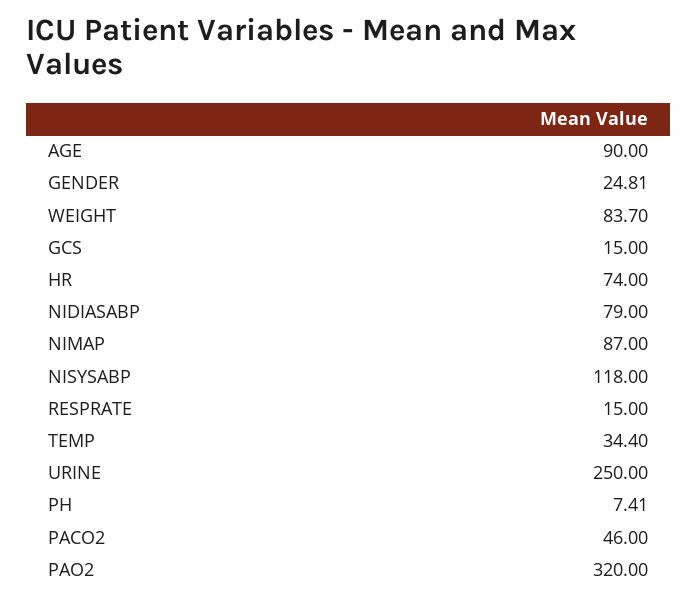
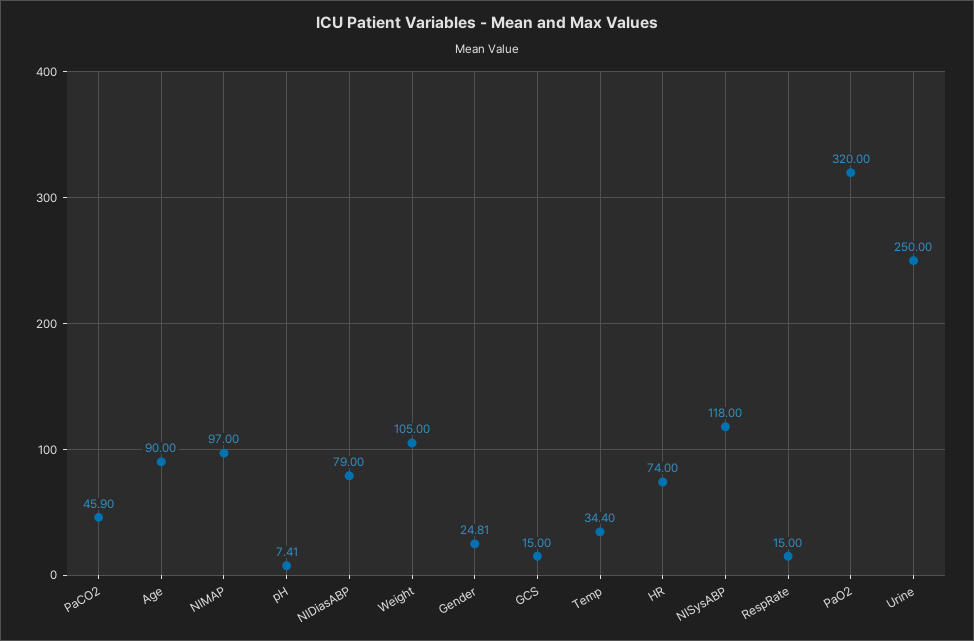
  {
    "AGE": 90,
    "GENDER": 24.81,
-   "WEIGHT": 83.7,
+   "WEIGHT": 105,
    "GCS": 15,
    "HR": 74,
    "NIDIASABP": 79,
-   "NIMAP": 87,
+   "NIMAP": 97,
    "NISYSABP": 118,
    "RESPRATE": 15,
    "TEMP": 34.4,
    "URINE": 250,
    "PH": 7.41,
-   "PACO2": 46,
+   "PACO2": 45.9,
    "PAO2": 320
  }

